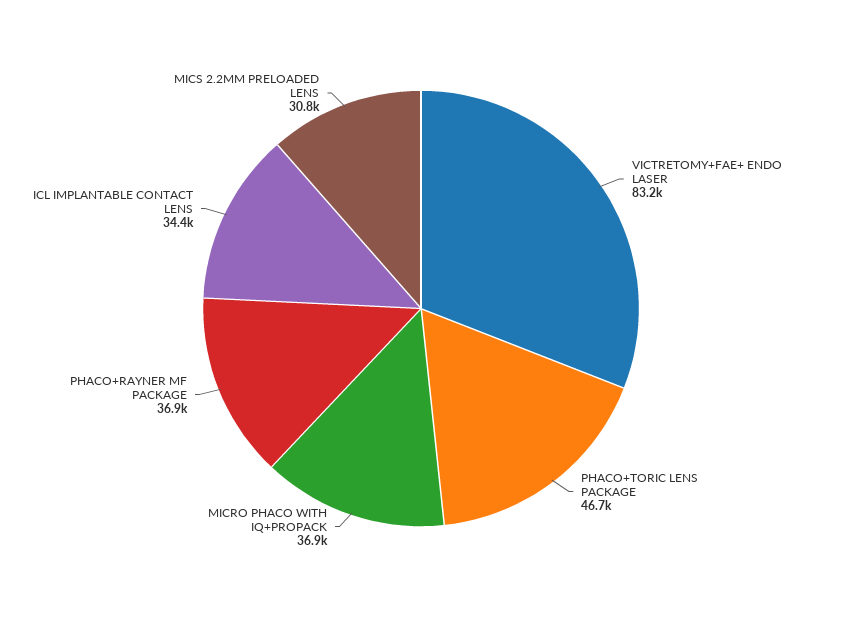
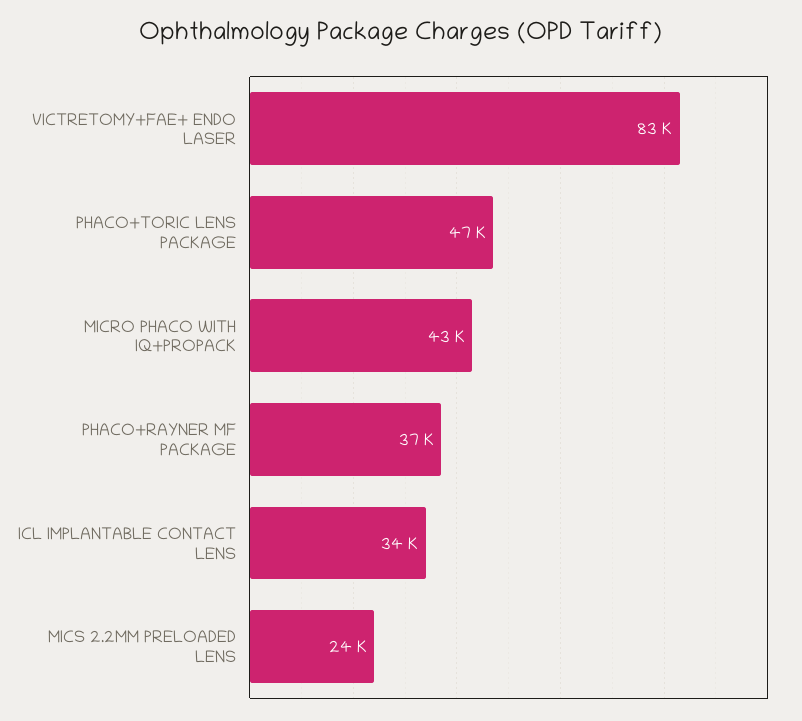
  {
    "VICTRETOMY+FAE+ ENDO LASER": 83200,
    "PHACO+TORIC LENS PACKAGE": 46700,
-   "MICRO PHACO WITH IQ+PROPACK": 36900,
+   "MICRO PHACO WITH IQ+PROPACK": 43000,
    "PHACO+RAYNER MF PACKAGE": 36900,
    "ICL IMPLANTABLE CONTACT LENS": 34400,
-   "MICS 2.2MM PRELOADED LENS": 30800
+   "MICS 2.2MM PRELOADED LENS": 24000
  }

